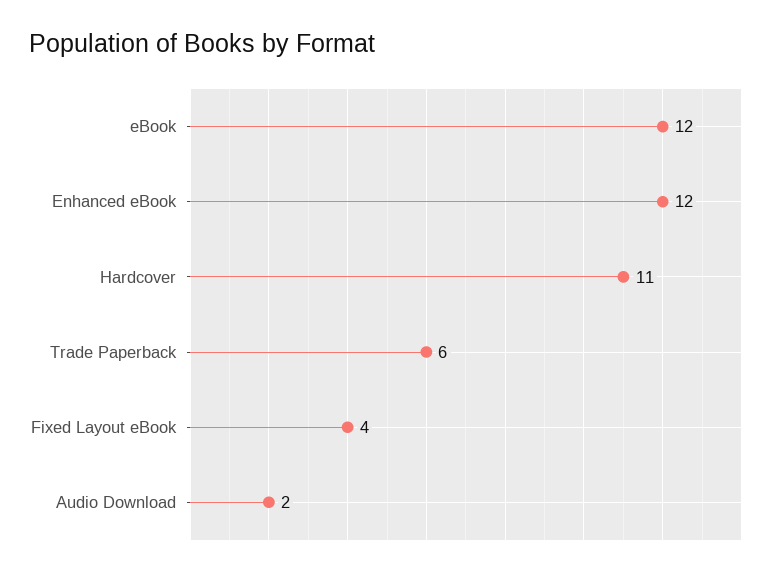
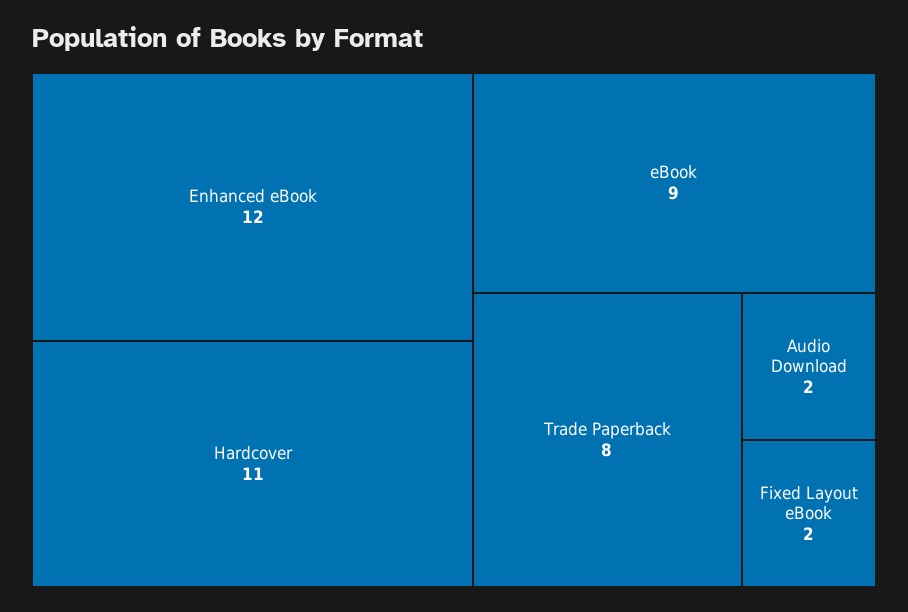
  {
-   "eBook": 12,
+   "eBook": 9,
    "Enhanced eBook": 12,
    "Hardcover": 11,
-   "Trade Paperback": 6,
+   "Trade Paperback": 8,
-   "Fixed Layout eBook": 4,
+   "Fixed Layout eBook": 2,
    "Audio Download": 2
  }

